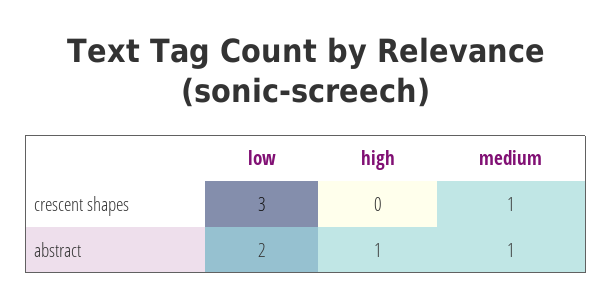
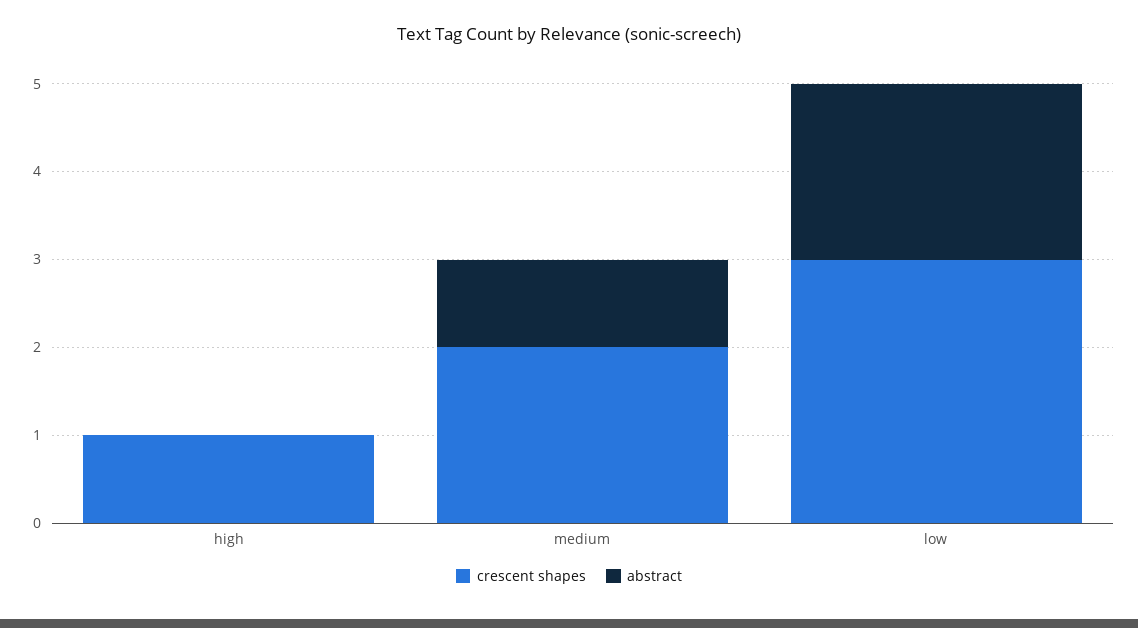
  {
    "crescent shapes": {
      "low": 3,
-     "high": 0,
+     "high": 1,
-     "medium": 1
+     "medium": 2
    },
    "abstract": {
      "low": 2,
-     "high": 1,
+     "high": 0,
      "medium": 1
    }
  }

